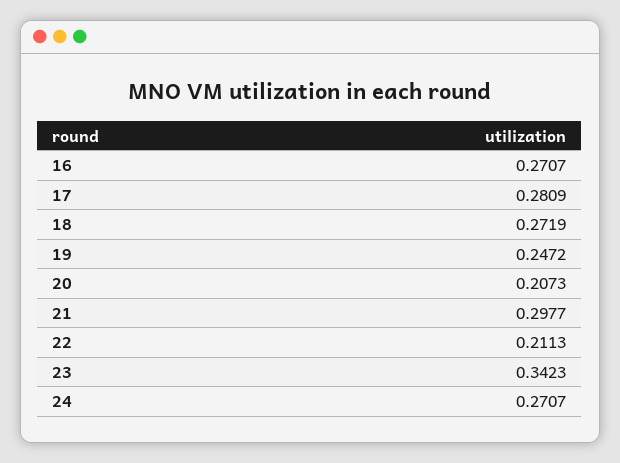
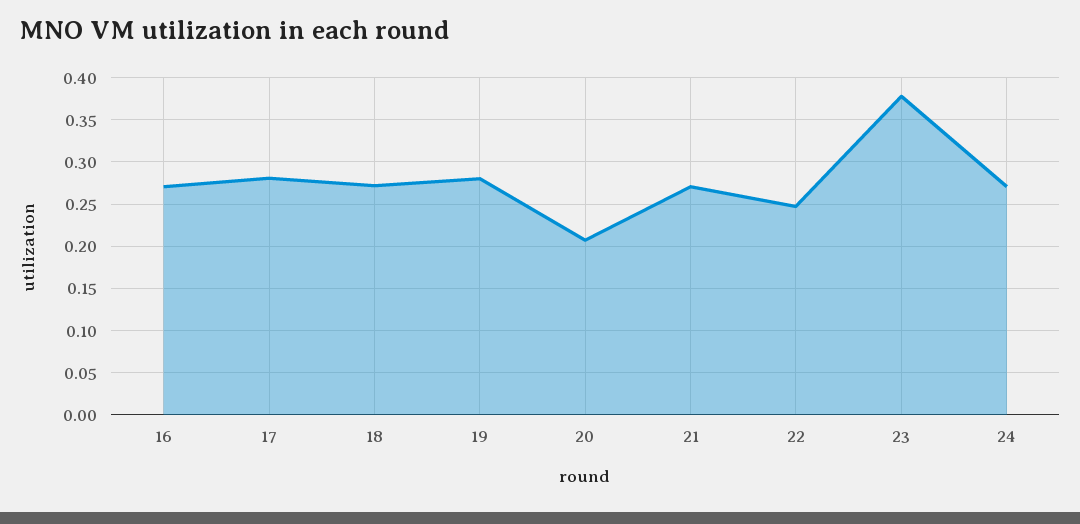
  {
    "16": 0.2707,
    "17": 0.2809,
    "18": 0.2719,
-   "19": 0.2472,
+   "19": 0.28,
    "20": 0.2073,
-   "21": 0.2977,
+   "21": 0.27,
-   "22": 0.2113,
+   "22": 0.25,
-   "23": 0.3423,
+   "23": 0.38,
    "24": 0.2707
  }

